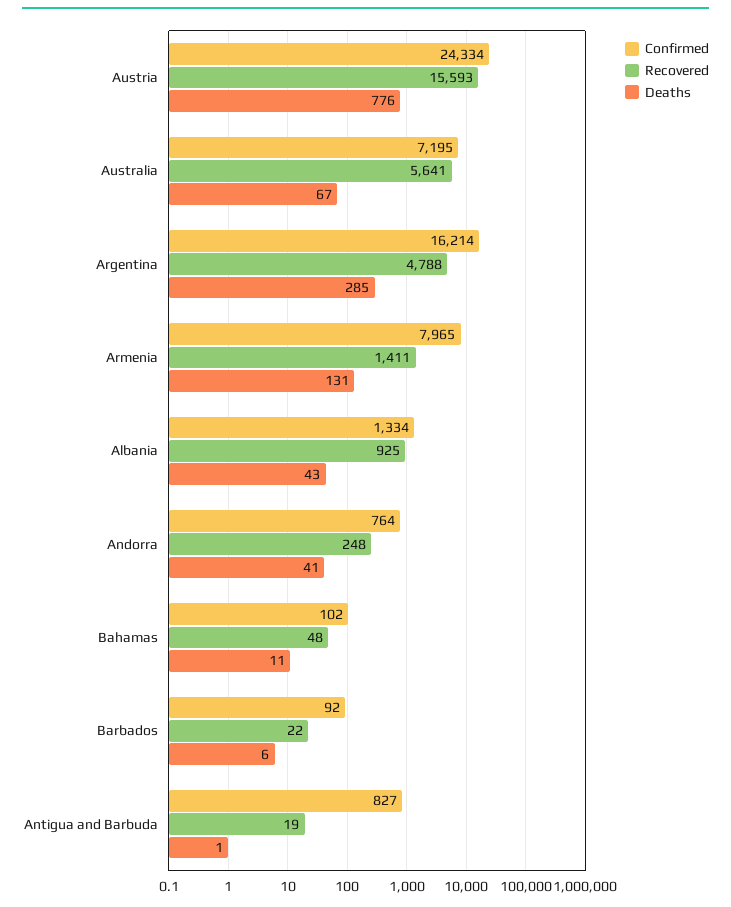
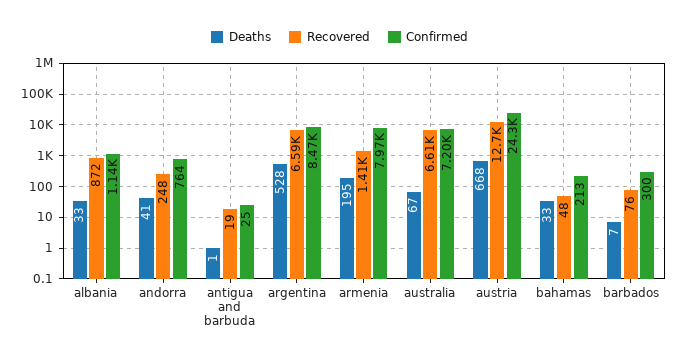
  {
    "Confirmed": {
      "Austria": 24334,
      "Australia": 7195,
-     "Argentina": 16214,
+     "Argentina": 8470,
      "Armenia": 7965,
-     "Albania": 1334,
+     "Albania": 1140,
      "Andorra": 764,
-     "Bahamas": 102,
+     "Bahamas": 213,
-     "Barbados": 92,
+     "Barbados": 300,
-     "Antigua and Barbuda": 827
+     "Antigua and Barbuda": 25
    },
    "Recovered": {
-     "Austria": 15593,
+     "Austria": 12700,
-     "Australia": 5641,
+     "Australia": 6610,
-     "Argentina": 4788,
+     "Argentina": 6590,
      "Armenia": 1411,
-     "Albania": 925,
+     "Albania": 872,
      "Andorra": 248,
      "Bahamas": 48,
-     "Barbados": 22,
+     "Barbados": 76,
      "Antigua and Barbuda": 19
    },
    "Deaths": {
-     "Austria": 776,
+     "Austria": 668,
      "Australia": 67,
-     "Argentina": 285,
+     "Argentina": 528,
-     "Armenia": 131,
+     "Armenia": 195,
-     "Albania": 43,
+     "Albania": 33,
      "Andorra": 41,
-     "Bahamas": 11,
+     "Bahamas": 33,
-     "Barbados": 6,
+     "Barbados": 7,
      "Antigua and Barbuda": 1
    }
  }

